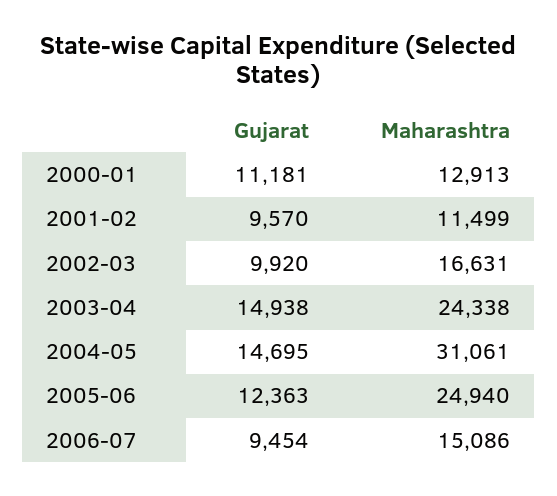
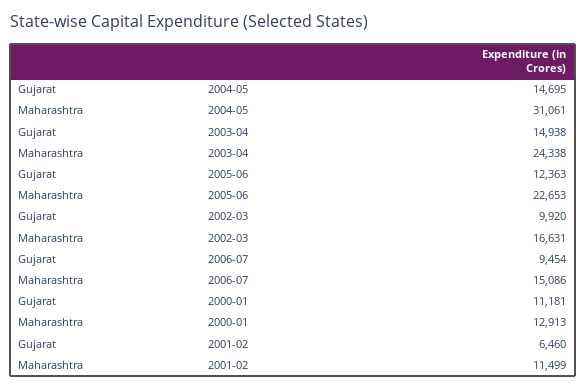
  {
    "Gujarat": {
      "2000-01": 11181,
-     "2001-02": 9570,
+     "2001-02": 6460,
      "2002-03": 9920,
      "2003-04": 14938,
      "2004-05": 14695,
      "2005-06": 12363,
      "2006-07": 9454
    },
    "Maharashtra": {
      "2000-01": 12913,
      "2001-02": 11499,
      "2002-03": 16631,
      "2003-04": 24338,
      "2004-05": 31061,
-     "2005-06": 24940,
+     "2005-06": 22653,
      "2006-07": 15086
    }
  }

